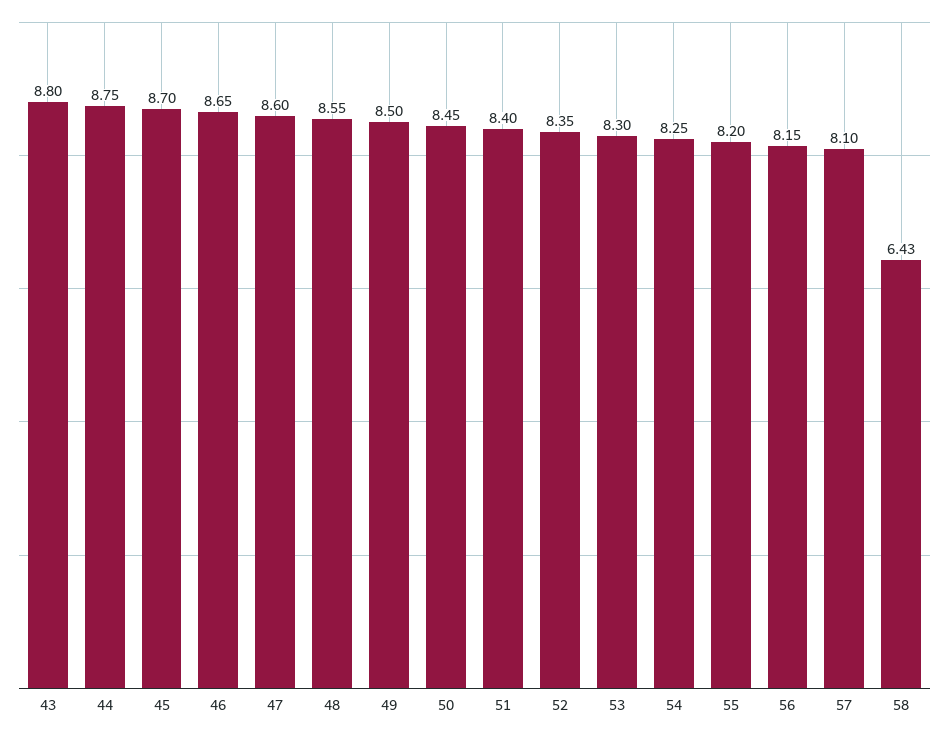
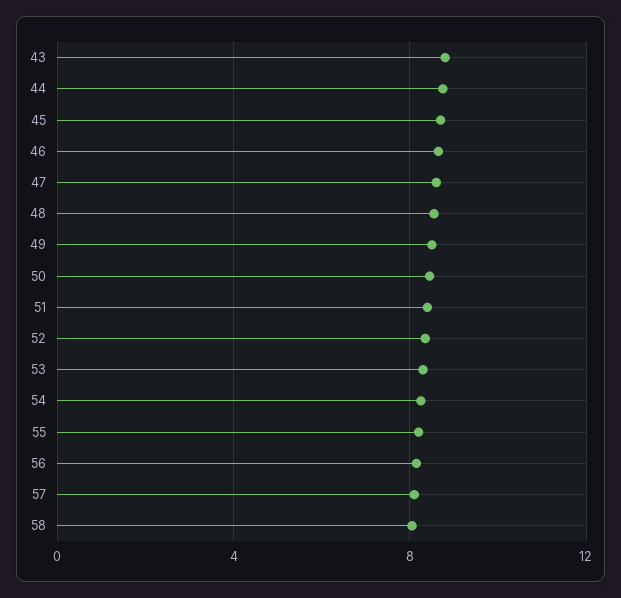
  {
    "43": 8.8,
    "44": 8.75,
    "45": 8.7,
    "46": 8.65,
    "47": 8.6,
    "48": 8.55,
    "49": 8.5,
    "50": 8.45,
    "51": 8.4,
    "52": 8.35,
    "53": 8.3,
    "54": 8.25,
    "55": 8.2,
    "56": 8.15,
    "57": 8.1,
-   "58": 6.43
+   "58": 8
  }

